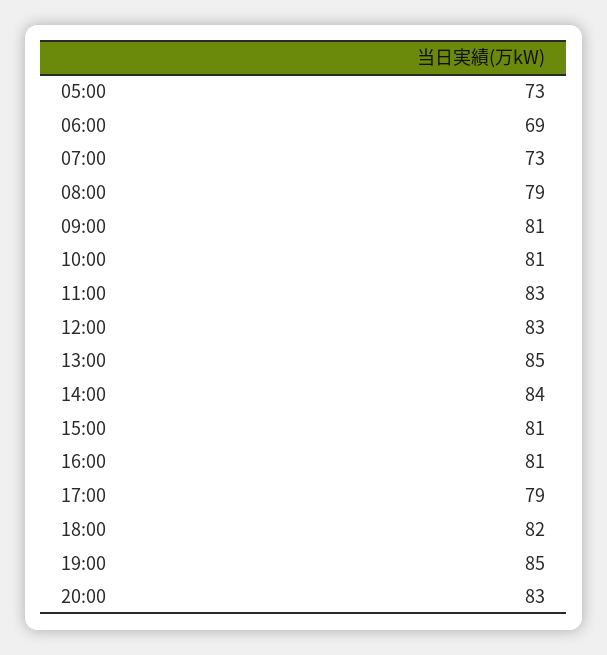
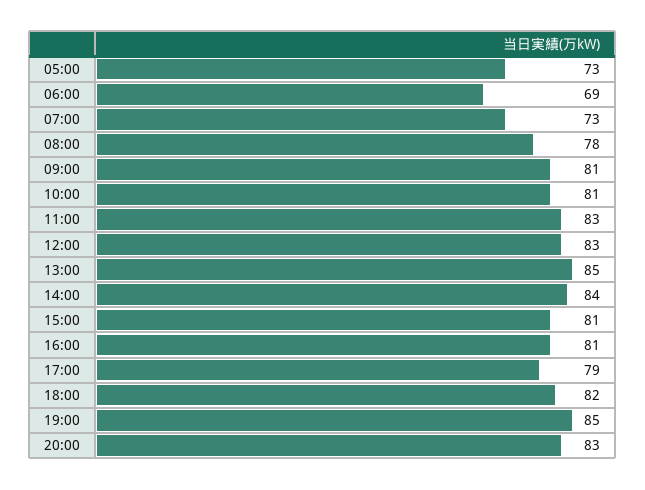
  {
    "05:00": 73,
    "06:00": 69,
    "07:00": 73,
-   "08:00": 79,
+   "08:00": 78,
    "09:00": 81,
    "10:00": 81,
    "11:00": 83,
    "12:00": 83,
    "13:00": 85,
    "14:00": 84,
    "15:00": 81,
    "16:00": 81,
    "17:00": 79,
    "18:00": 82,
    "19:00": 85,
    "20:00": 83
  }

